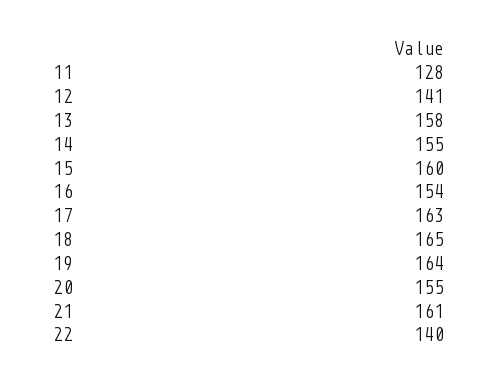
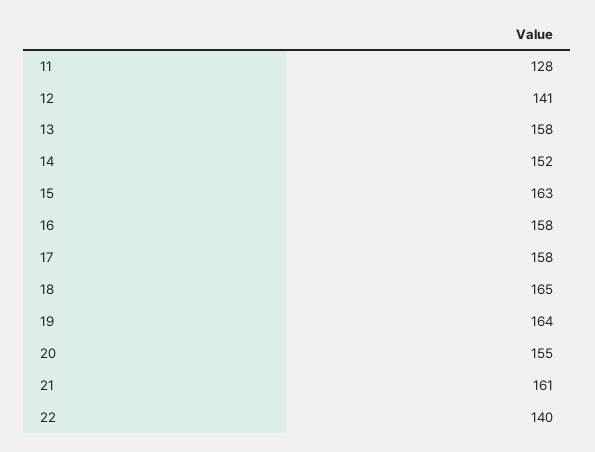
  {
    "11": 128,
    "12": 141,
    "13": 158,
-   "14": 155,
+   "14": 152,
-   "15": 160,
+   "15": 163,
-   "16": 154,
+   "16": 158,
-   "17": 163,
+   "17": 158,
    "18": 165,
    "19": 164,
    "20": 155,
    "21": 161,
    "22": 140
  }

